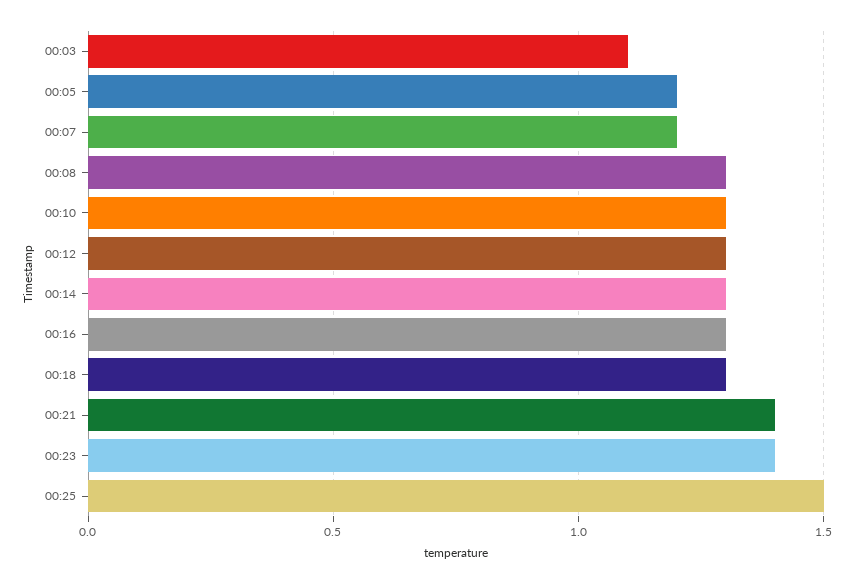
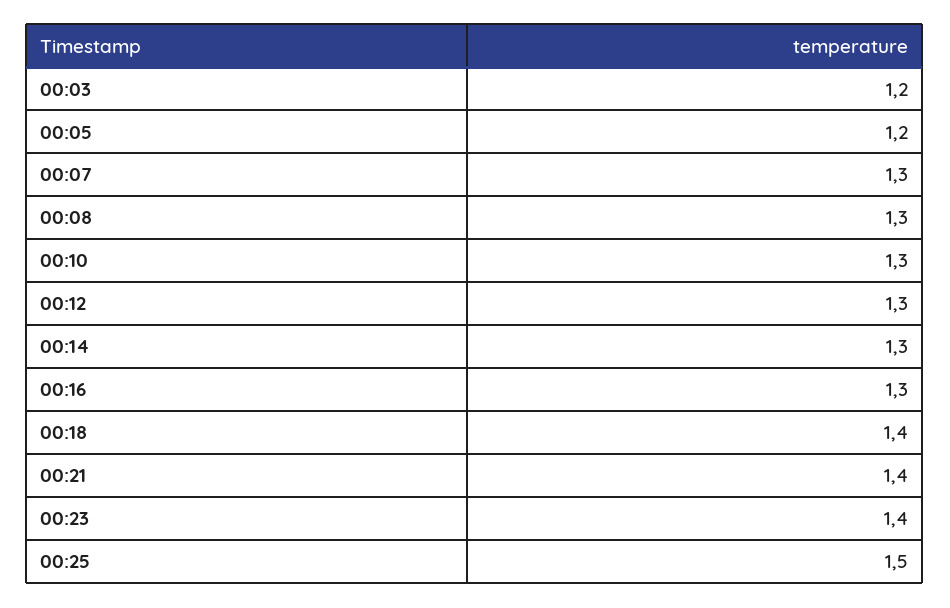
  {
-   "00:03": 1.1,
+   "00:03": 1.2,
    "00:05": 1.2,
-   "00:07": 1.2,
+   "00:07": 1.3,
    "00:08": 1.3,
    "00:10": 1.3,
    "00:12": 1.3,
    "00:14": 1.3,
    "00:16": 1.3,
-   "00:18": 1.3,
+   "00:18": 1.4,
    "00:21": 1.4,
    "00:23": 1.4,
    "00:25": 1.5
  }

